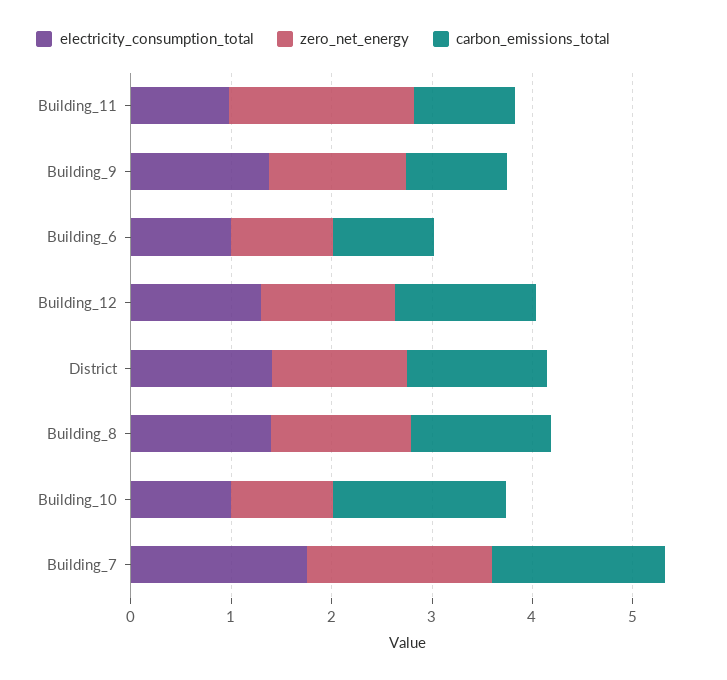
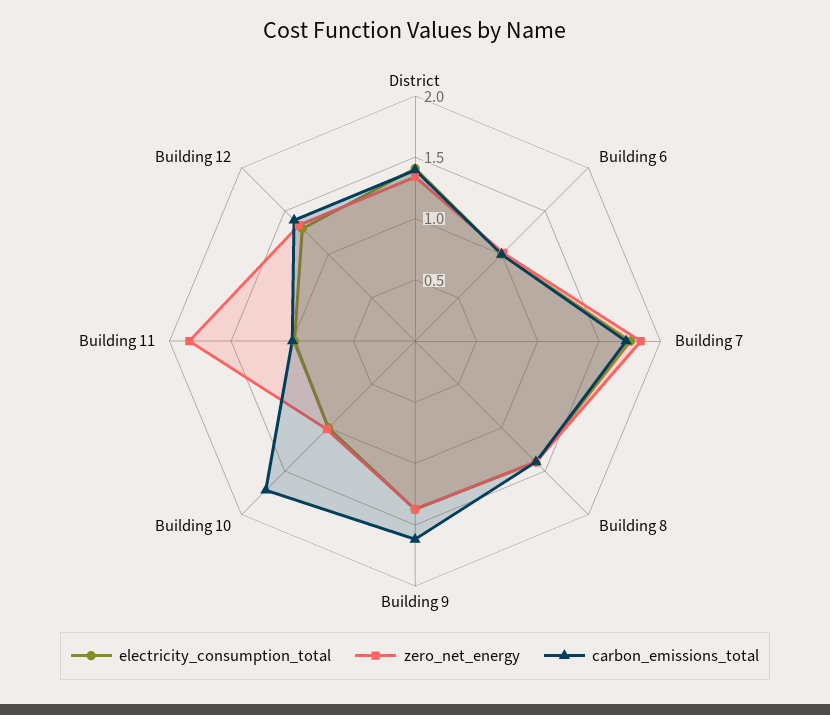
  {
    "electricity_consumption_total": {
      "Building_11": 1,
      "Building_9": 1.4,
      "Building_6": 1,
      "Building_12": 1.3,
      "District": 1.4,
      "Building_8": 1.4,
      "Building_10": 1,
      "Building_7": 1.8
    },
    "zero_net_energy": {
      "Building_11": 1.8,
      "Building_9": 1.4,
      "Building_6": 1,
      "Building_12": 1.3,
      "District": 1.3,
      "Building_8": 1.4,
      "Building_10": 1,
      "Building_7": 1.8
    },
    "carbon_emissions_total": {
      "Building_11": 1,
-     "Building_9": 1,
+     "Building_9": 1.6,
      "Building_6": 1,
      "Building_12": 1.4,
      "District": 1.4,
      "Building_8": 1.4,
      "Building_10": 1.7,
      "Building_7": 1.7
    }
  }

